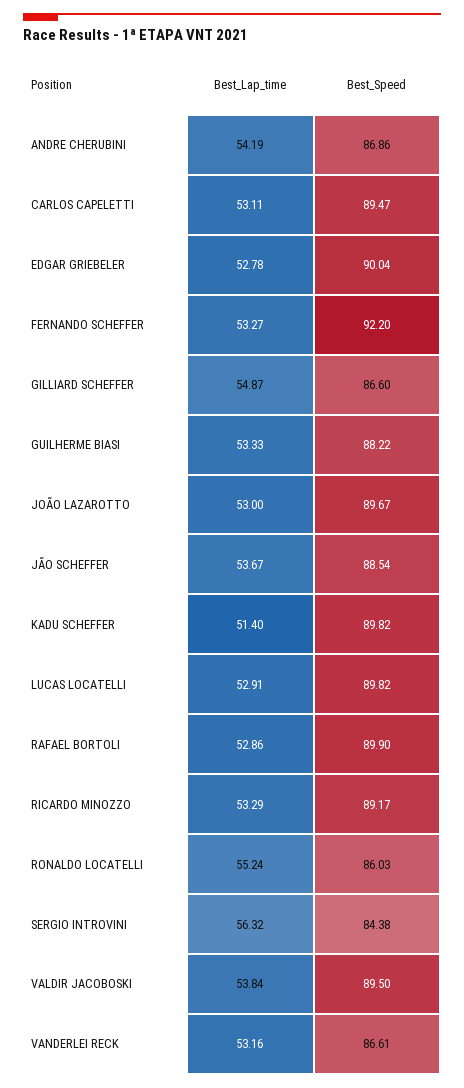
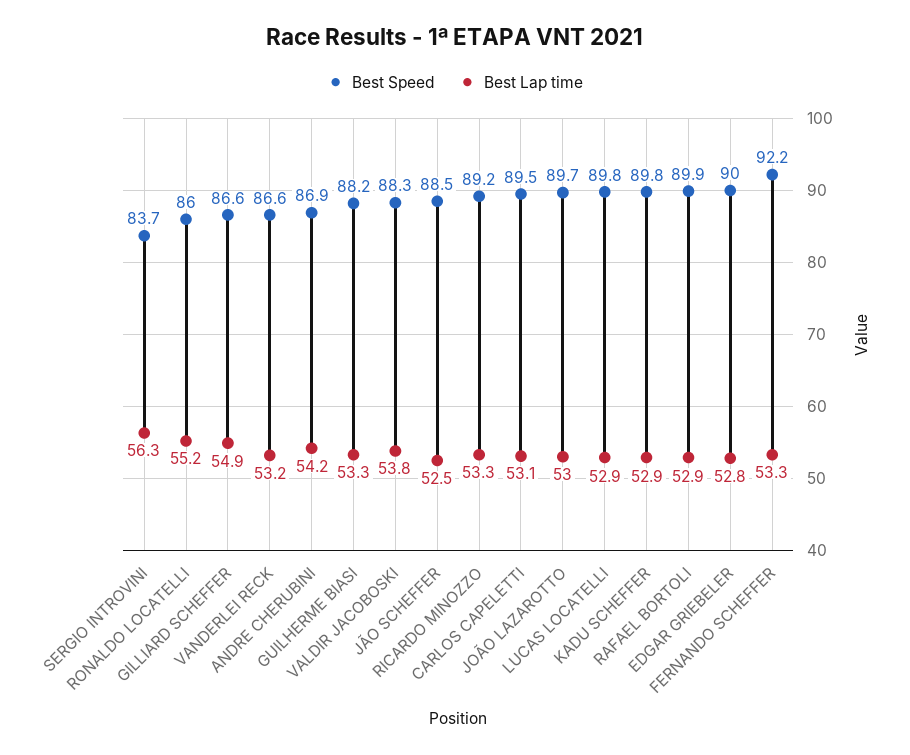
  {
    "Best_Lap_time": {
      "ANDRE CHERUBINI": 54.19,
      "CARLOS CAPELETTI": 53.11,
      "EDGAR GRIEBELER": 52.78,
      "FERNANDO SCHEFFER": 53.27,
      "GILLIARD SCHEFFER": 54.87,
      "GUILHERME BIASI": 53.33,
      "JOÃO LAZAROTTO": 53,
-     "JÃO SCHEFFER": 53.67,
+     "JÃO SCHEFFER": 52.5,
-     "KADU SCHEFFER": 51.4,
+     "KADU SCHEFFER": 52.9,
      "LUCAS LOCATELLI": 52.91,
      "RAFAEL BORTOLI": 52.86,
      "RICARDO MINOZZO": 53.29,
      "RONALDO LOCATELLI": 55.24,
      "SERGIO INTROVINI": 56.32,
      "VALDIR JACOBOSKI": 53.84,
      "VANDERLEI RECK": 53.16
    },
    "Best_Speed": {
      "ANDRE CHERUBINI": 86.86,
      "CARLOS CAPELETTI": 89.47,
      "EDGAR GRIEBELER": 90.04,
      "FERNANDO SCHEFFER": 92.2,
      "GILLIARD SCHEFFER": 86.6,
      "GUILHERME BIASI": 88.22,
      "JOÃO LAZAROTTO": 89.67,
      "JÃO SCHEFFER": 88.54,
      "KADU SCHEFFER": 89.82,
      "LUCAS LOCATELLI": 89.82,
      "RAFAEL BORTOLI": 89.9,
      "RICARDO MINOZZO": 89.17,
      "RONALDO LOCATELLI": 86.03,
-     "SERGIO INTROVINI": 84.38,
+     "SERGIO INTROVINI": 83.7,
-     "VALDIR JACOBOSKI": 89.5,
+     "VALDIR JACOBOSKI": 88.3,
      "VANDERLEI RECK": 86.61
    }
  }

